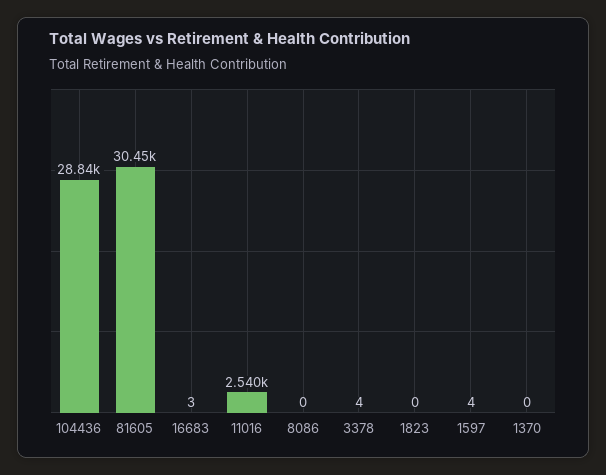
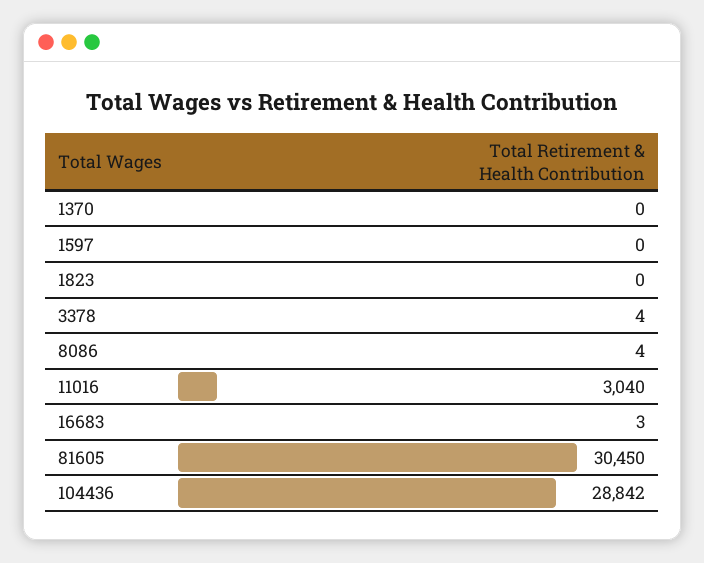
  {
    "104436": 28842,
    "81605": 30450,
    "16683": 3,
-   "11016": 2540,
+   "11016": 3040,
-   "8086": 0,
+   "8086": 4,
    "3378": 4,
    "1823": 0,
-   "1597": 4,
+   "1597": 0,
    "1370": 0
  }

